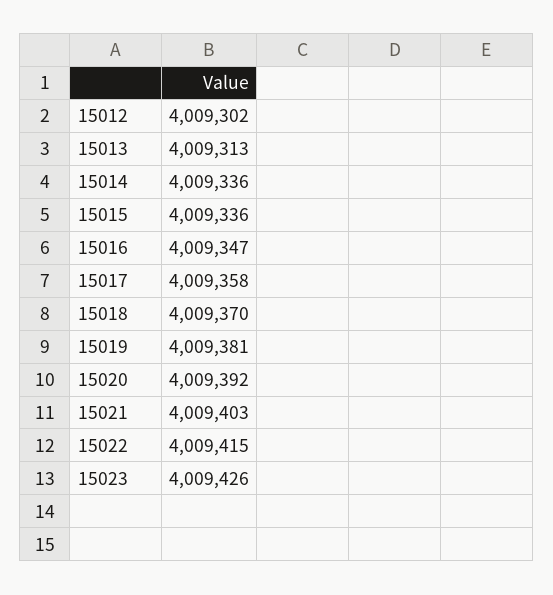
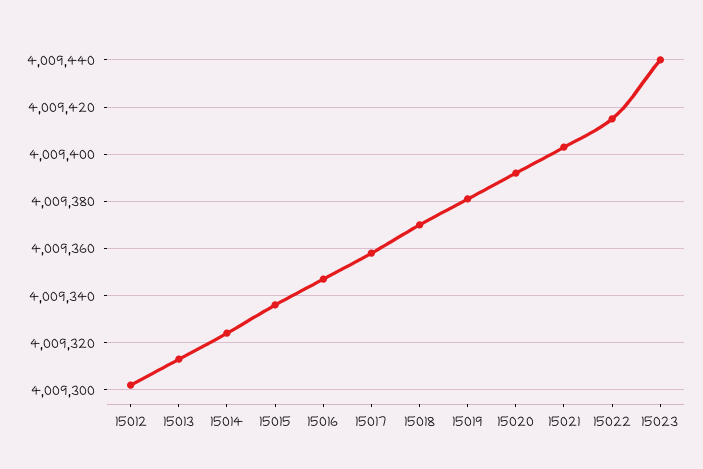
  {
    "15012": 4009302,
    "15013": 4009313,
-   "15014": 4009336,
+   "15014": 4009325,
    "15015": 4009336,
    "15016": 4009347,
    "15017": 4009358,
    "15018": 4009370,
    "15019": 4009381,
    "15020": 4009392,
    "15021": 4009403,
    "15022": 4009415,
-   "15023": 4009426
+   "15023": 4009440
  }

